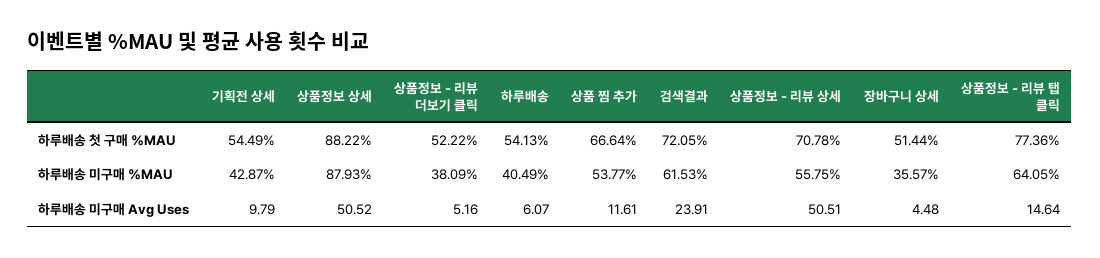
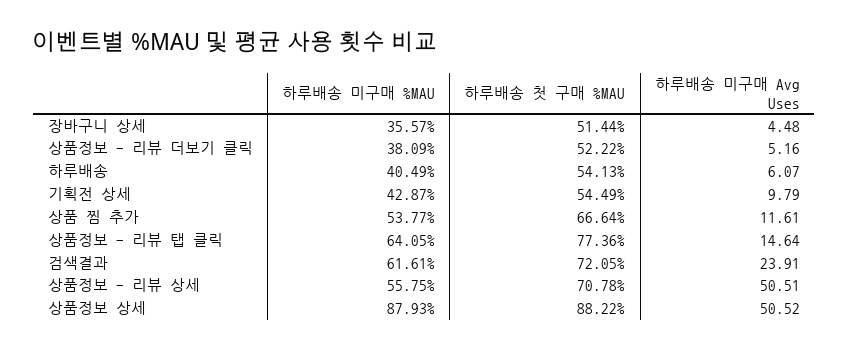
  {
    "기획전 상세": {
      "하루배송 첫 구매 %MAU": 54.49,
      "하루배송 미구매 %MAU": 42.87,
      "하루배송 미구매 Avg Uses": 9.79
    },
    "상품정보 상세": {
      "하루배송 첫 구매 %MAU": 88.22,
      "하루배송 미구매 %MAU": 87.93,
      "하루배송 미구매 Avg Uses": 50.52
    },
    "상품정보 - 리뷰 더보기 클릭": {
      "하루배송 첫 구매 %MAU": 52.22,
      "하루배송 미구매 %MAU": 38.09,
      "하루배송 미구매 Avg Uses": 5.16
    },
    "하루배송": {
      "하루배송 첫 구매 %MAU": 54.13,
      "하루배송 미구매 %MAU": 40.49,
      "하루배송 미구매 Avg Uses": 6.07
    },
    "상품 찜 추가": {
      "하루배송 첫 구매 %MAU": 66.64,
      "하루배송 미구매 %MAU": 53.77,
      "하루배송 미구매 Avg Uses": 11.61
    },
    "검색결과": {
      "하루배송 첫 구매 %MAU": 72.05,
-     "하루배송 미구매 %MAU": 61.53,
+     "하루배송 미구매 %MAU": 61.61,
      "하루배송 미구매 Avg Uses": 23.91
    },
    "상품정보 - 리뷰 상세": {
      "하루배송 첫 구매 %MAU": 70.78,
      "하루배송 미구매 %MAU": 55.75,
      "하루배송 미구매 Avg Uses": 50.51
    },
    "장바구니 상세": {
      "하루배송 첫 구매 %MAU": 51.44,
      "하루배송 미구매 %MAU": 35.57,
      "하루배송 미구매 Avg Uses": 4.48
    },
    "상품정보 - 리뷰 탭 클릭": {
      "하루배송 첫 구매 %MAU": 77.36,
      "하루배송 미구매 %MAU": 64.05,
      "하루배송 미구매 Avg Uses": 14.64
    }
  }

